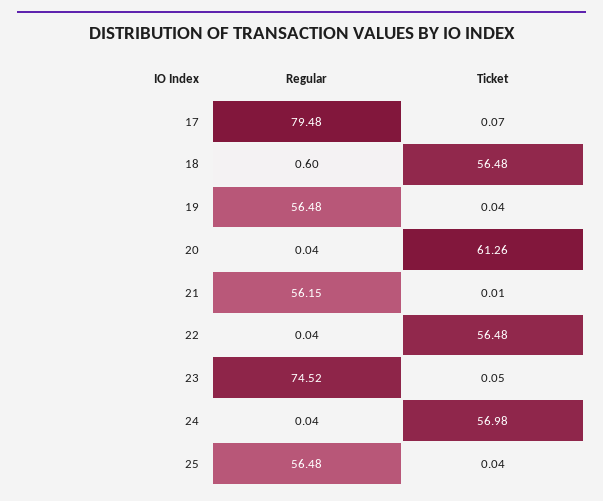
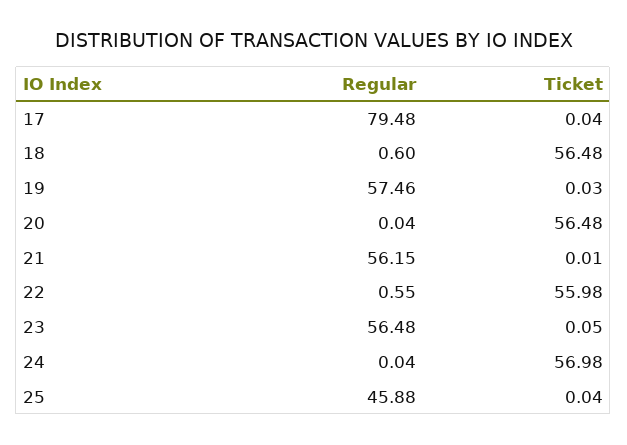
  {
    "Regular": {
      "17": 79.48,
      "18": 0.6,
-     "19": 56.48,
+     "19": 57.46,
      "20": 0.04,
      "21": 56.15,
-     "22": 0.04,
+     "22": 0.55,
-     "23": 74.52,
+     "23": 56.48,
      "24": 0.04,
-     "25": 56.48
+     "25": 45.88
    },
    "Ticket": {
-     "17": 0.07,
+     "17": 0.04,
      "18": 56.48,
-     "19": 0.04,
+     "19": 0.03,
-     "20": 61.26,
+     "20": 56.48,
      "21": 0.01,
-     "22": 56.48,
+     "22": 55.98,
      "23": 0.05,
      "24": 56.98,
      "25": 0.04
    }
  }

